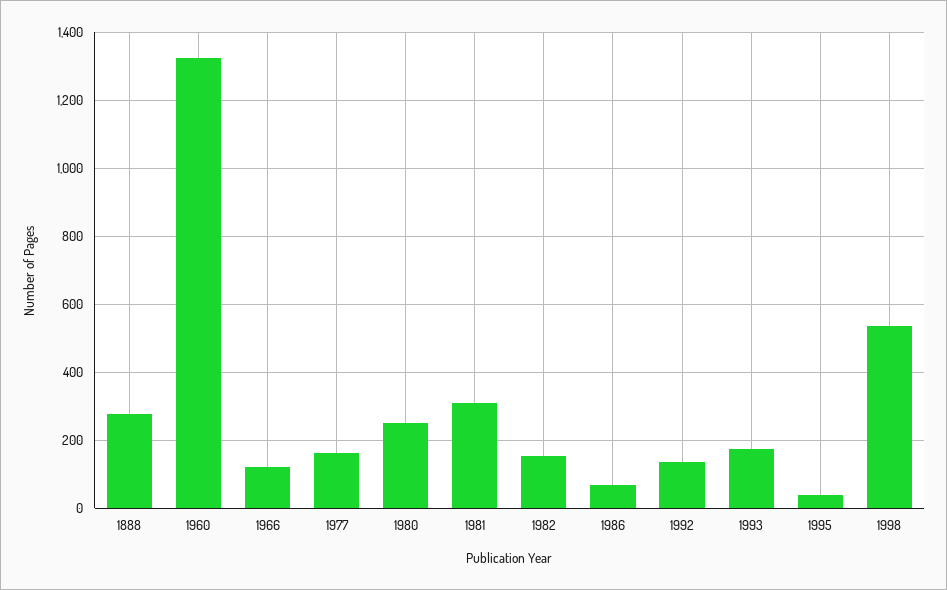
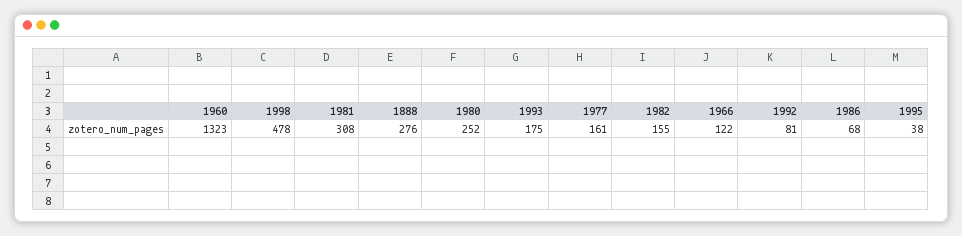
  {
    "1888": 276,
    "1960": 1323,
    "1966": 122,
    "1977": 161,
    "1980": 252,
    "1981": 308,
    "1982": 155,
    "1986": 68,
-   "1992": 140,
+   "1992": 81,
    "1993": 175,
    "1995": 38,
-   "1998": 540
+   "1998": 478
  }

